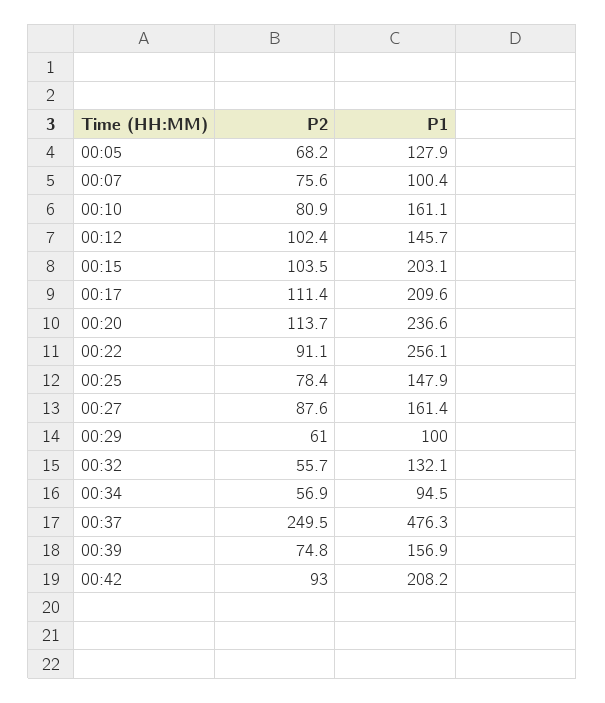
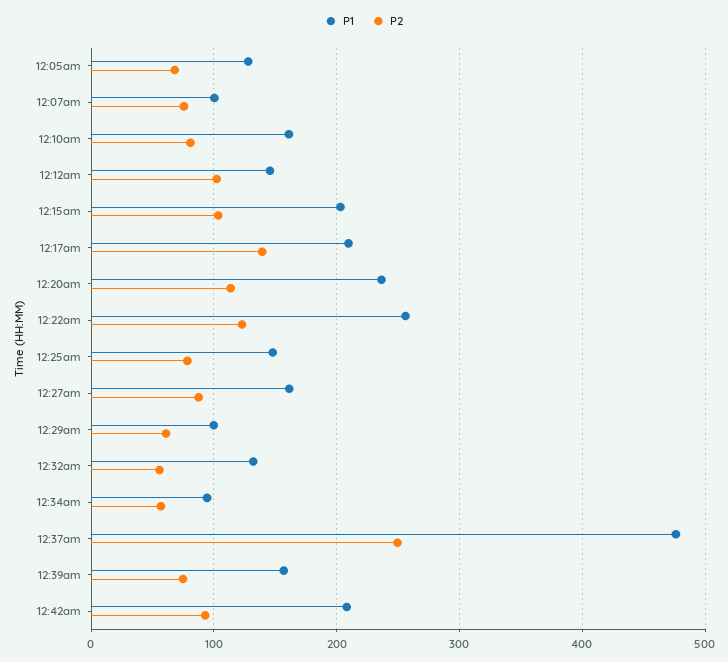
  {
    "P2": {
      "00:05": 68.2,
      "00:07": 75.6,
      "00:10": 80.9,
      "00:12": 102.4,
      "00:15": 103.5,
-     "00:17": 111.4,
+     "00:17": 140,
      "00:20": 113.7,
-     "00:22": 91.1,
+     "00:22": 120,
      "00:25": 78.4,
      "00:27": 87.6,
      "00:29": 61,
      "00:32": 55.7,
      "00:34": 56.9,
      "00:37": 249.5,
      "00:39": 74.8,
      "00:42": 93
    },
    "P1": {
      "00:05": 127.9,
      "00:07": 100.4,
      "00:10": 161.1,
      "00:12": 145.7,
      "00:15": 203.1,
      "00:17": 209.6,
      "00:20": 236.6,
      "00:22": 256.1,
      "00:25": 147.9,
      "00:27": 161.4,
      "00:29": 100,
      "00:32": 132.1,
      "00:34": 94.5,
      "00:37": 476.3,
      "00:39": 156.9,
      "00:42": 208.2
    }
  }

